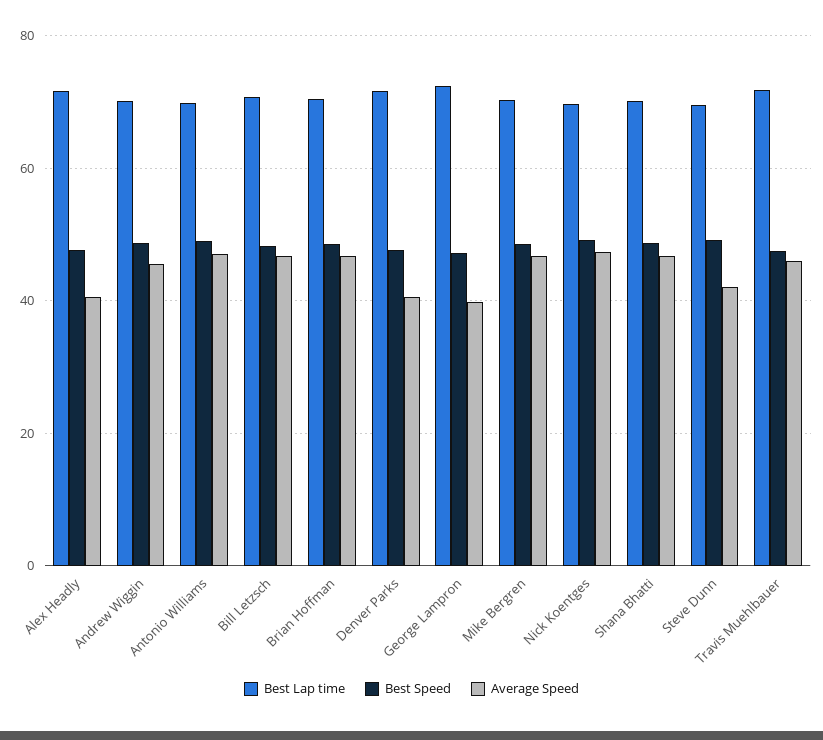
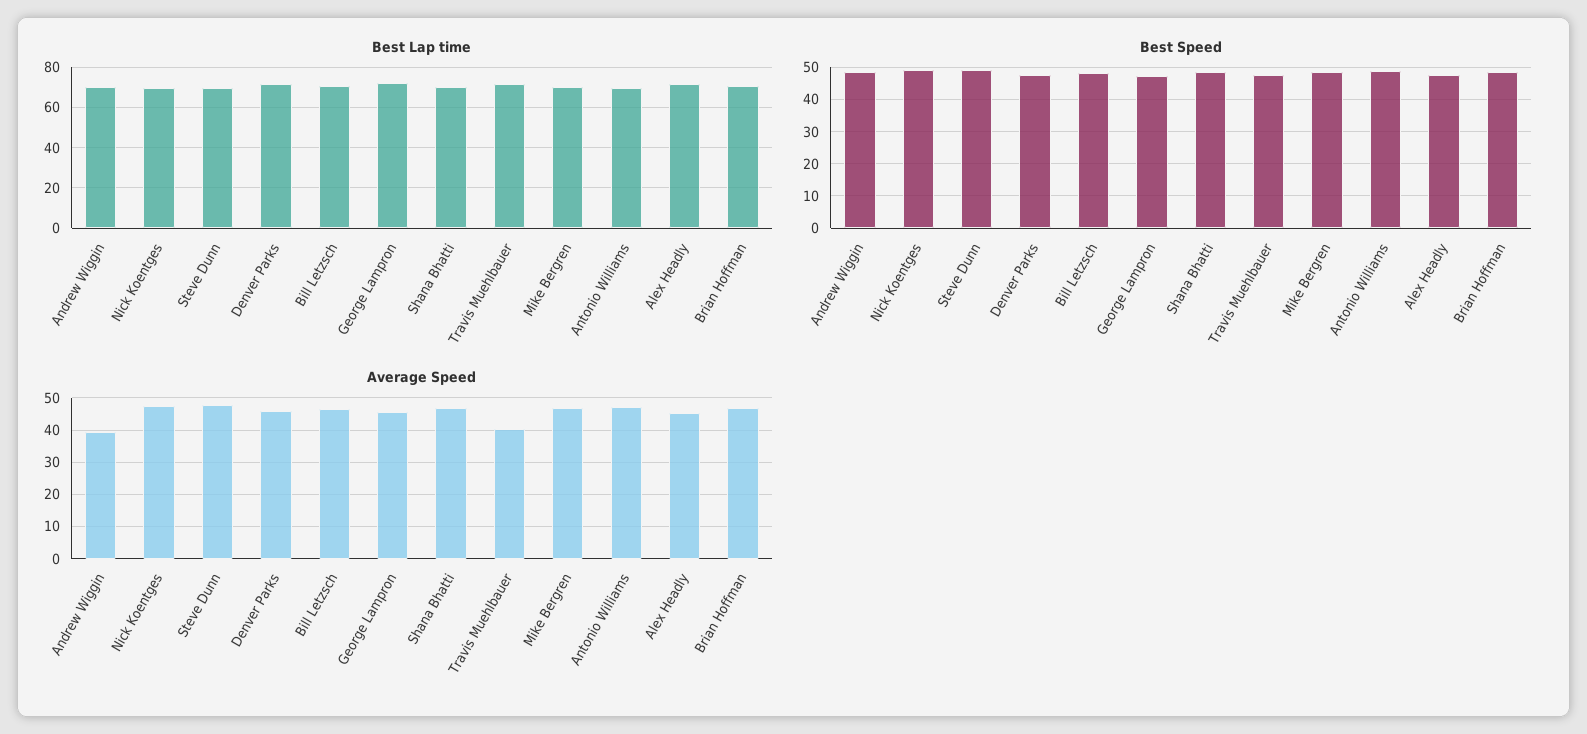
  {
    "Best Lap time": {
      "Alex Headly": 72,
      "Andrew Wiggin": 70,
      "Antonio Williams": 70,
      "Bill Letzsch": 70,
      "Brian Hoffman": 70,
      "Denver Parks": 72,
      "George Lampron": 72,
      "Mike Bergren": 70,
      "Nick Koentges": 70,
      "Shana Bhatti": 70,
      "Steve Dunn": 70,
      "Travis Muehlbauer": 72
    },
    "Best Speed": {
      "Alex Headly": 48,
      "Andrew Wiggin": 48,
      "Antonio Williams": 48,
      "Bill Letzsch": 48,
      "Brian Hoffman": 48,
      "Denver Parks": 48,
      "George Lampron": 48,
      "Mike Bergren": 48,
      "Nick Koentges": 50,
      "Shana Bhatti": 48,
      "Steve Dunn": 50,
      "Travis Muehlbauer": 48
    },
    "Average Speed": {
-     "Alex Headly": 40,
+     "Alex Headly": 46,
-     "Andrew Wiggin": 46,
+     "Andrew Wiggin": 40,
      "Antonio Williams": 48,
      "Bill Letzsch": 46,
      "Brian Hoffman": 46,
-     "Denver Parks": 40,
+     "Denver Parks": 46,
-     "George Lampron": 40,
+     "George Lampron": 46,
      "Mike Bergren": 46,
      "Nick Koentges": 48,
      "Shana Bhatti": 46,
-     "Steve Dunn": 42,
+     "Steve Dunn": 48,
-     "Travis Muehlbauer": 46
+     "Travis Muehlbauer": 40
    }
  }

